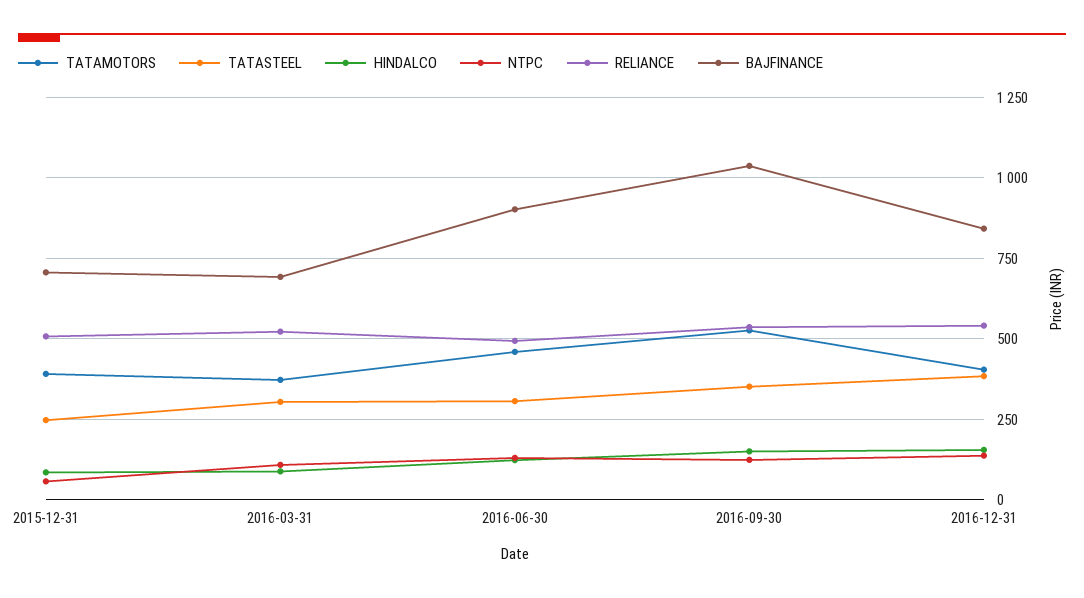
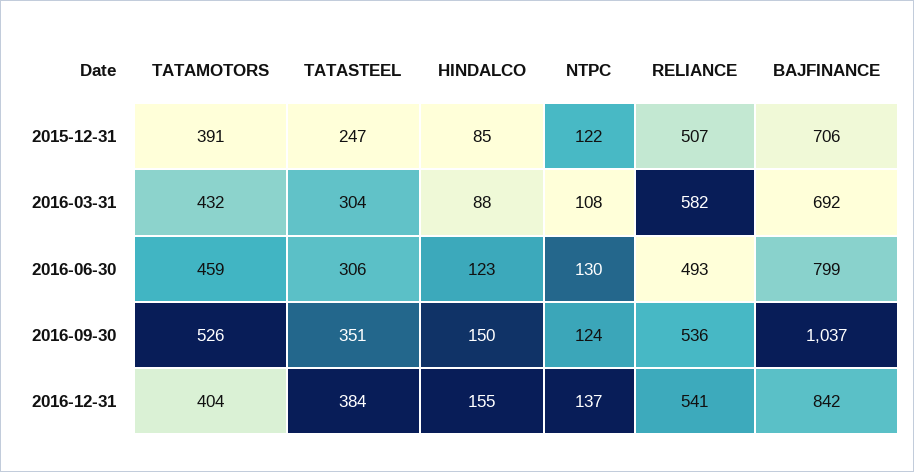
  {
    "TATAMOTORS": {
      "2015-12-31": 391,
-     "2016-03-31": 375,
+     "2016-03-31": 432,
      "2016-06-30": 459,
      "2016-09-30": 526,
      "2016-12-31": 404
    },
    "TATASTEEL": {
      "2015-12-31": 247,
      "2016-03-31": 304,
      "2016-06-30": 306,
      "2016-09-30": 351,
      "2016-12-31": 384
    },
    "HINDALCO": {
      "2015-12-31": 85,
      "2016-03-31": 88,
      "2016-06-30": 123,
      "2016-09-30": 150,
      "2016-12-31": 155
    },
    "NTPC": {
-     "2015-12-31": 50,
+     "2015-12-31": 122,
      "2016-03-31": 108,
      "2016-06-30": 130,
      "2016-09-30": 124,
      "2016-12-31": 137
    },
    "RELIANCE": {
      "2015-12-31": 507,
-     "2016-03-31": 525,
+     "2016-03-31": 582,
      "2016-06-30": 493,
      "2016-09-30": 536,
      "2016-12-31": 541
    },
    "BAJFINANCE": {
      "2015-12-31": 706,
      "2016-03-31": 692,
-     "2016-06-30": 900,
+     "2016-06-30": 799,
      "2016-09-30": 1037,
      "2016-12-31": 842
    }
  }

